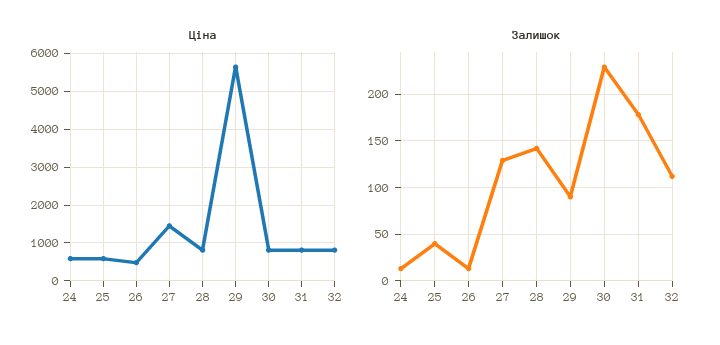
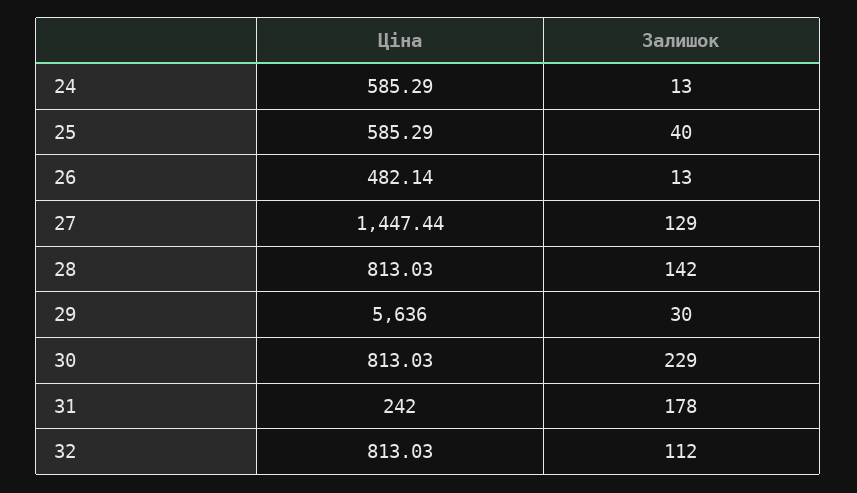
  {
    "Ціна": {
      "24": 585.29,
      "25": 585.29,
      "26": 482.14,
      "27": 1447.44,
      "28": 813.03,
      "29": 5636,
      "30": 813.03,
-     "31": 800,
+     "31": 242,
      "32": 813.03
    },
    "Залишок": {
      "24": 13,
      "25": 40,
      "26": 13,
      "27": 129,
      "28": 142,
-     "29": 90,
+     "29": 30,
      "30": 229,
      "31": 178,
      "32": 112
    }
  }

